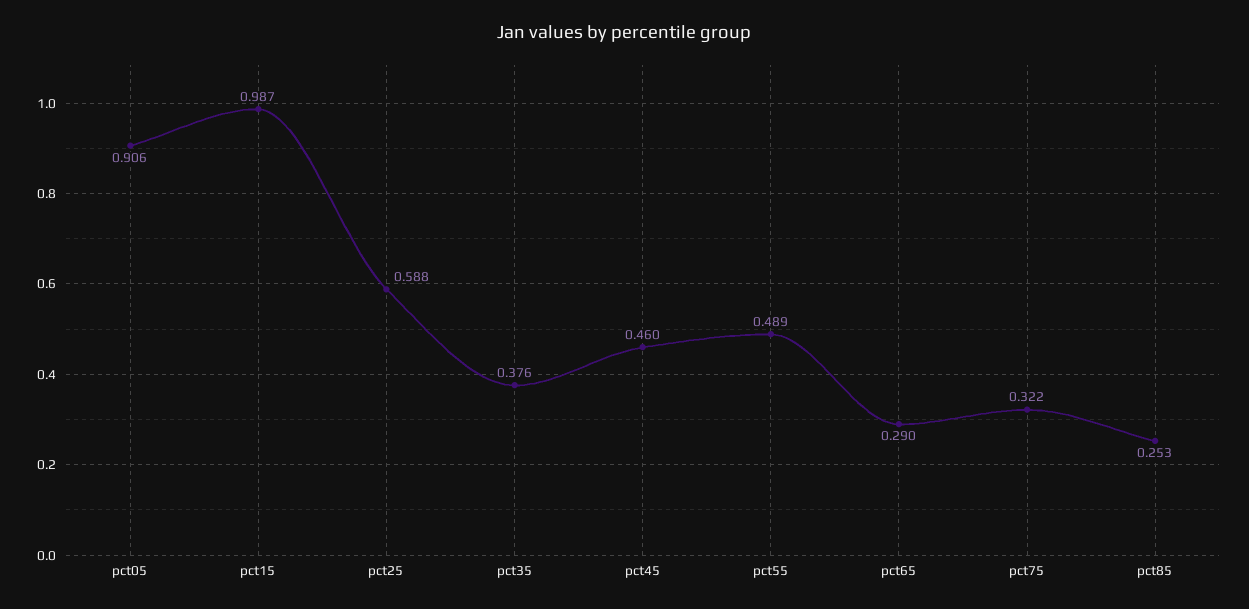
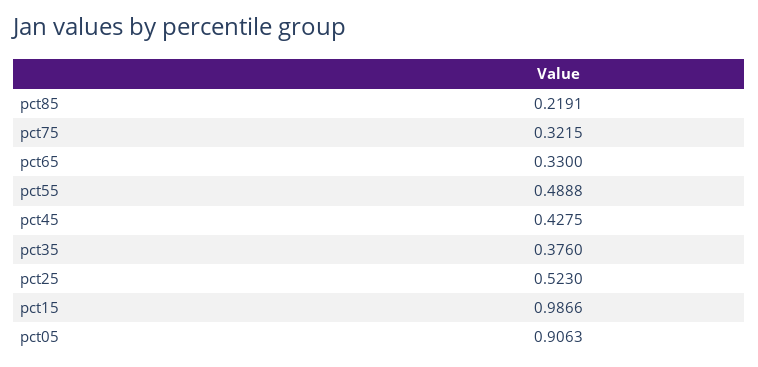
  {
    "pct05": 0.9063,
    "pct15": 0.9866,
-   "pct25": 0.588,
+   "pct25": 0.523,
    "pct35": 0.376,
-   "pct45": 0.46,
+   "pct45": 0.4275,
    "pct55": 0.4888,
-   "pct65": 0.29,
+   "pct65": 0.33,
    "pct75": 0.3215,
-   "pct85": 0.253
+   "pct85": 0.2191
  }

